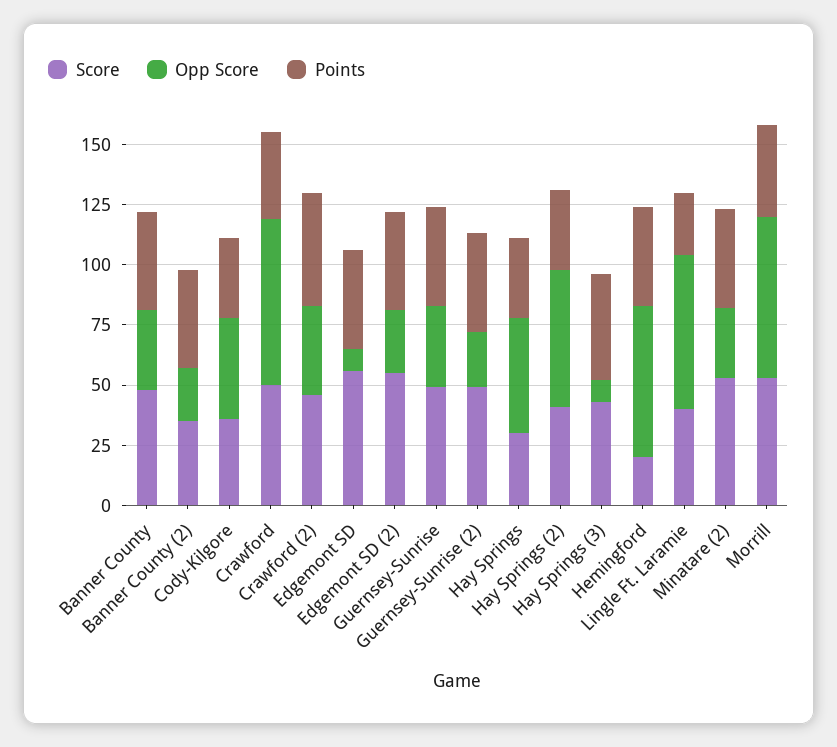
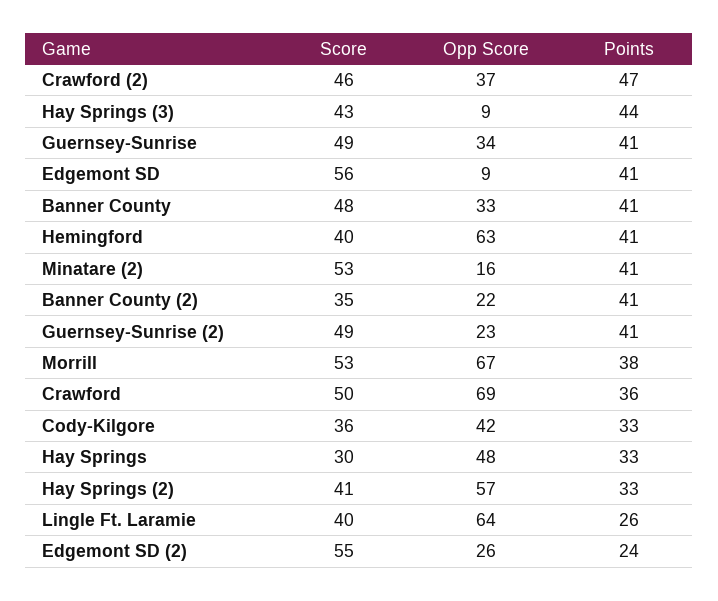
  {
    "Score": {
      "Banner County": 48,
      "Banner County (2)": 35,
      "Cody-Kilgore": 36,
      "Crawford": 50,
      "Crawford (2)": 46,
      "Edgemont SD": 56,
      "Edgemont SD (2)": 55,
      "Guernsey-Sunrise": 49,
      "Guernsey-Sunrise (2)": 49,
      "Hay Springs": 30,
      "Hay Springs (2)": 41,
      "Hay Springs (3)": 43,
-     "Hemingford": 20,
+     "Hemingford": 40,
      "Lingle Ft. Laramie": 40,
      "Minatare (2)": 53,
      "Morrill": 53
    },
    "Opp Score": {
      "Banner County": 33,
      "Banner County (2)": 22,
      "Cody-Kilgore": 42,
      "Crawford": 69,
      "Crawford (2)": 37,
      "Edgemont SD": 9,
      "Edgemont SD (2)": 26,
      "Guernsey-Sunrise": 34,
      "Guernsey-Sunrise (2)": 23,
      "Hay Springs": 48,
      "Hay Springs (2)": 57,
      "Hay Springs (3)": 9,
      "Hemingford": 63,
      "Lingle Ft. Laramie": 64,
-     "Minatare (2)": 30,
+     "Minatare (2)": 16,
      "Morrill": 67
    },
    "Points": {
      "Banner County": 41,
      "Banner County (2)": 41,
      "Cody-Kilgore": 33,
      "Crawford": 36,
      "Crawford (2)": 47,
      "Edgemont SD": 41,
-     "Edgemont SD (2)": 40,
+     "Edgemont SD (2)": 24,
      "Guernsey-Sunrise": 41,
      "Guernsey-Sunrise (2)": 41,
      "Hay Springs": 33,
      "Hay Springs (2)": 33,
      "Hay Springs (3)": 44,
      "Hemingford": 41,
      "Lingle Ft. Laramie": 26,
      "Minatare (2)": 41,
      "Morrill": 38
    }
  }

